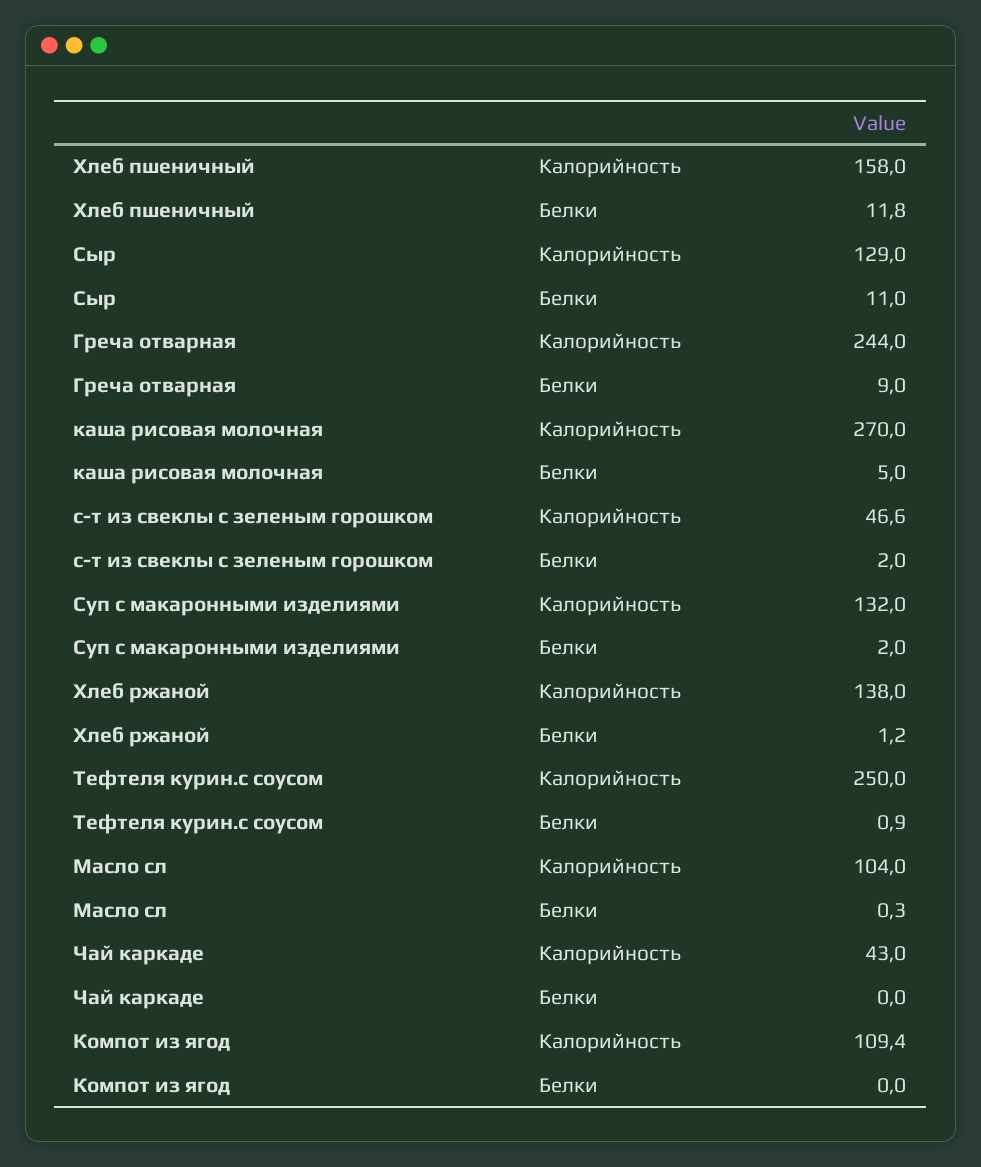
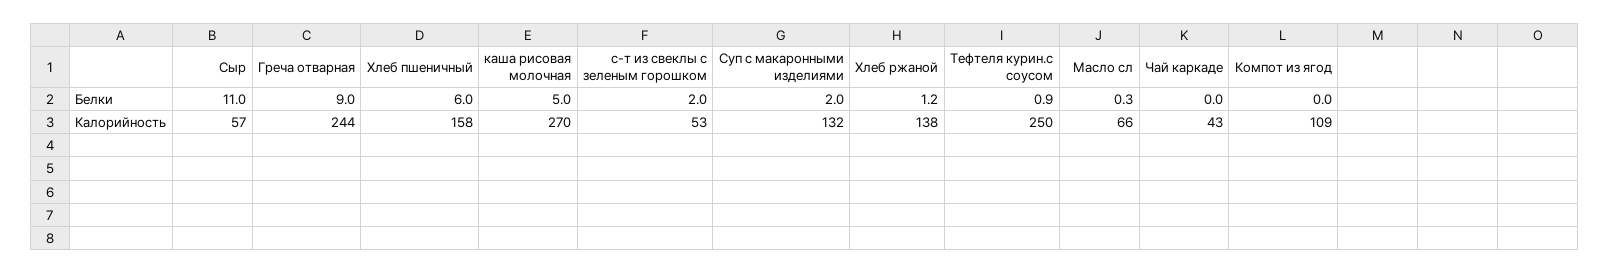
  {
    "Хлеб пшеничный": {
      "Калорийность": 158,
-     "Белки": 11.8
+     "Белки": 6
    },
    "Сыр": {
-     "Калорийность": 129,
+     "Калорийность": 57,
      "Белки": 11
    },
    "Греча отварная": {
      "Калорийность": 244,
      "Белки": 9
    },
    "каша рисовая молочная": {
      "Калорийность": 270,
      "Белки": 5
    },
    "с-т из свеклы с зеленым горошком": {
-     "Калорийность": 46.6,
+     "Калорийность": 53,
      "Белки": 2
    },
    "Суп с макаронными изделиями": {
      "Калорийность": 132,
      "Белки": 2
    },
    "Хлеб ржаной": {
      "Калорийность": 138,
      "Белки": 1.2
    },
    "Тефтеля курин.с соусом": {
      "Калорийность": 250,
      "Белки": 0.9
    },
    "Масло сл": {
-     "Калорийность": 104,
+     "Калорийность": 66,
      "Белки": 0.3
    },
    "Чай каркаде": {
      "Калорийность": 43,
      "Белки": 0
    },
    "Компот из ягод": {
      "Калорийность": 109.4,
      "Белки": 0
    }
  }

